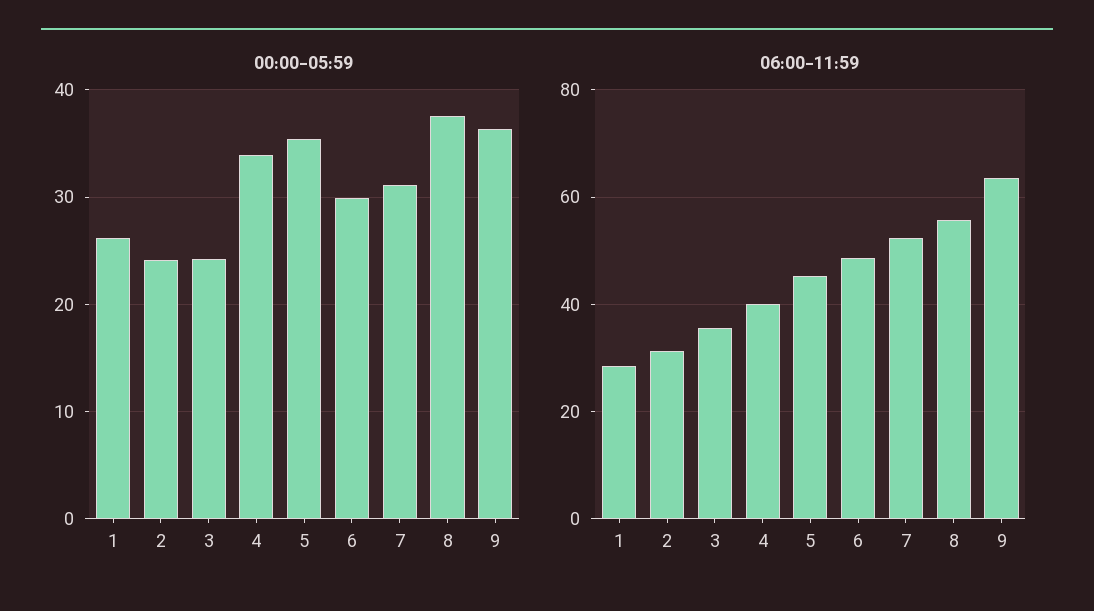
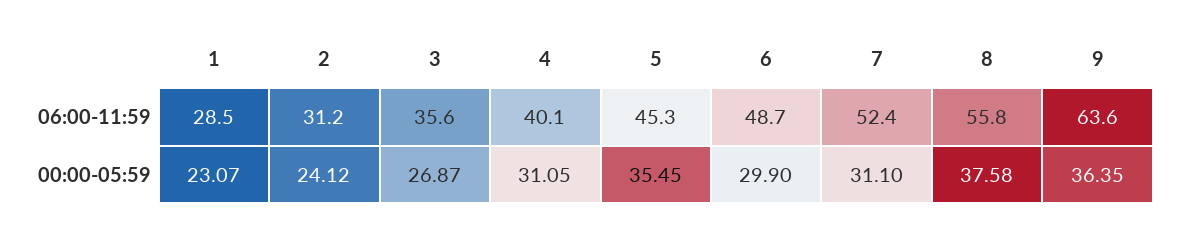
  {
    "00:00-05:59": {
-     "1": 26,
+     "1": 23.07,
      "2": 24.12,
-     "3": 24,
+     "3": 26.87,
-     "4": 34,
+     "4": 31.05,
      "5": 35.45,
      "6": 29.9,
      "7": 31.1,
      "8": 37.58,
      "9": 36.35
    },
    "06:00-11:59": {
      "1": 28.5,
      "2": 31.2,
      "3": 35.6,
      "4": 40.1,
      "5": 45.3,
      "6": 48.7,
      "7": 52.4,
      "8": 55.8,
      "9": 63.6
    }
  }

